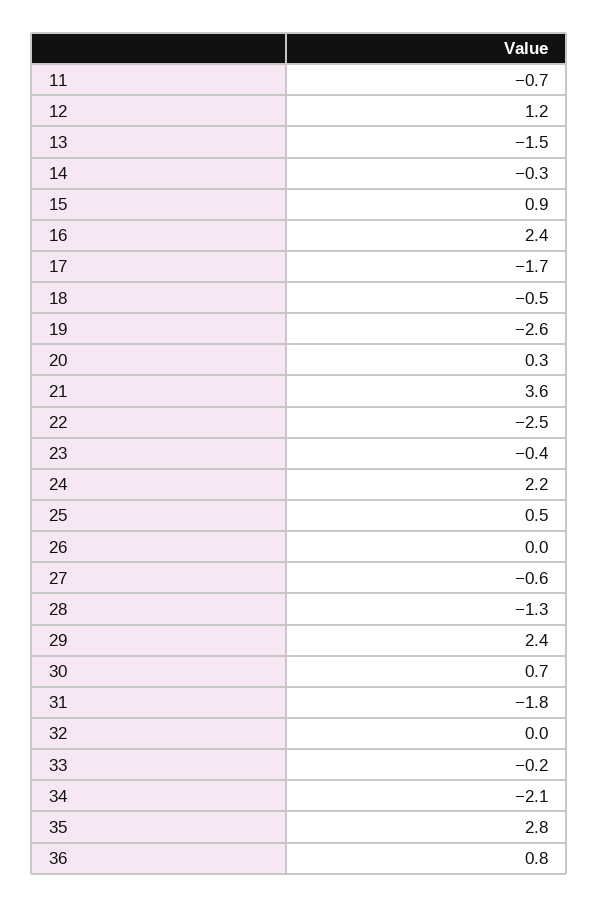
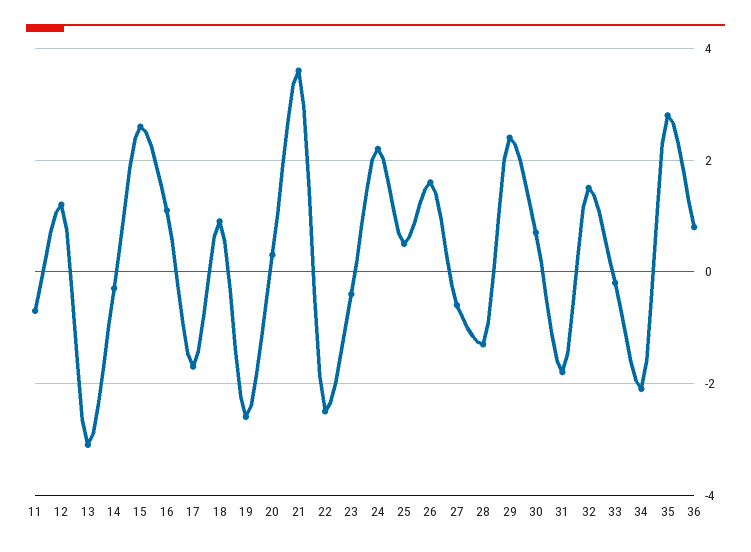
  {
    "11": -0.7,
    "12": 1.2,
-   "13": -1.5,
+   "13": -3,
    "14": -0.3,
-   "15": 0.9,
+   "15": 2.5,
-   "16": 2.4,
+   "16": 1,
    "17": -1.7,
-   "18": -0.5,
+   "18": 1,
    "19": -2.6,
    "20": 0.3,
    "21": 3.6,
    "22": -2.5,
    "23": -0.4,
    "24": 2.2,
    "25": 0.5,
-   "26": 0,
+   "26": 1.5,
    "27": -0.6,
    "28": -1.3,
    "29": 2.4,
    "30": 0.7,
    "31": -1.8,
-   "32": 0,
+   "32": 1.5,
    "33": -0.2,
    "34": -2.1,
    "35": 2.8,
    "36": 0.8
  }

